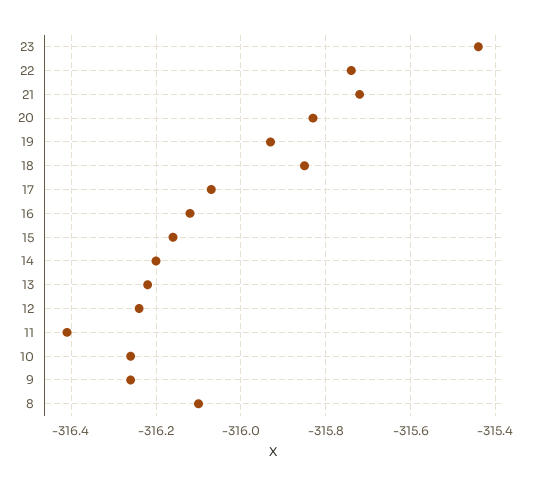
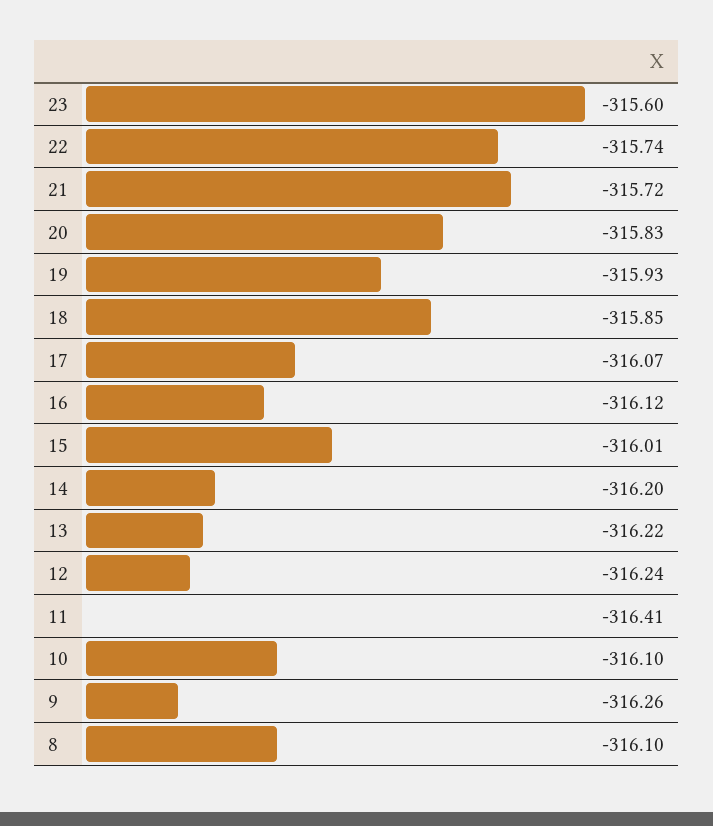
  {
-   "23": -315.45,
+   "23": -315.6,
    "22": -315.74,
    "21": -315.72,
    "20": -315.83,
    "19": -315.93,
    "18": -315.85,
    "17": -316.07,
    "16": -316.12,
-   "15": -316.15,
+   "15": -316.01,
    "14": -316.2,
    "13": -316.22,
    "12": -316.24,
    "11": -316.41,
-   "10": -316.25,
+   "10": -316.1,
    "9": -316.26,
    "8": -316.1
  }

